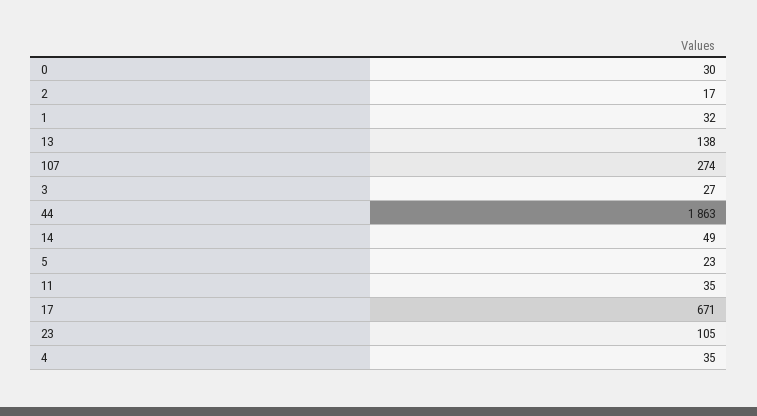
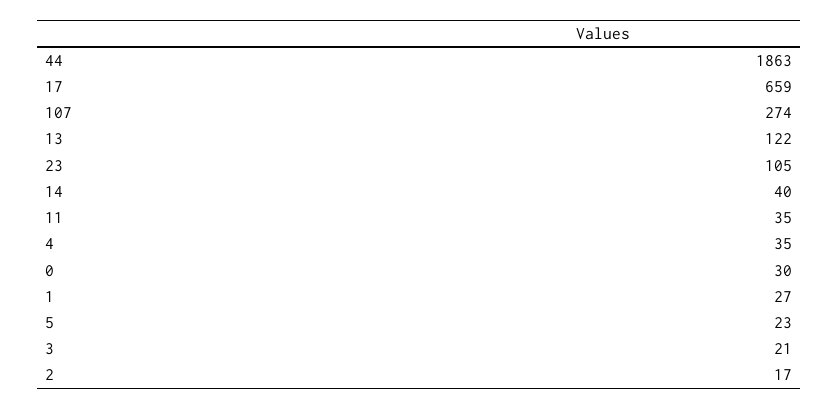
  {
    "0": 30,
    "2": 17,
-   "1": 32,
+   "1": 27,
-   "13": 138,
+   "13": 122,
    "107": 274,
-   "3": 27,
+   "3": 21,
    "44": 1863,
-   "14": 49,
+   "14": 40,
    "5": 23,
    "11": 35,
-   "17": 671,
+   "17": 659,
    "23": 105,
    "4": 35
  }

